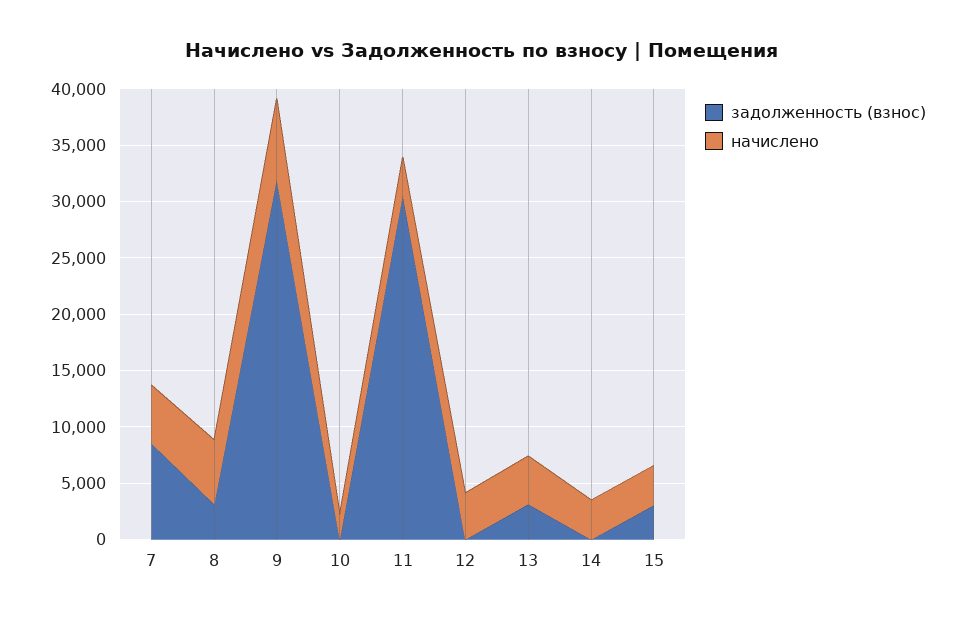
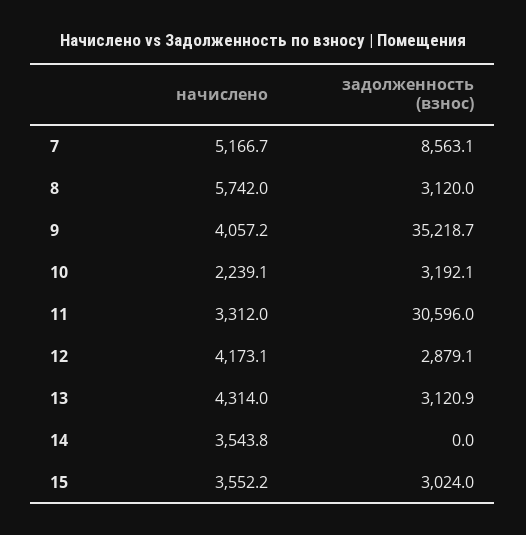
  {
    "задолженность (взнос)": {
      "7": 8563.1,
      "8": 3120,
-     "9": 32000,
+     "9": 35218.7,
-     "10": 0,
+     "10": 3192.1,
      "11": 30596,
-     "12": 0,
+     "12": 2879.1,
      "13": 3120.9,
      "14": 0,
      "15": 3024
    },
    "начислено": {
      "7": 5166.7,
      "8": 5742,
-     "9": 7000,
+     "9": 4057.2,
      "10": 2239.1,
      "11": 3312,
      "12": 4173.1,
      "13": 4314,
      "14": 3543.8,
      "15": 3552.2
    }
  }

